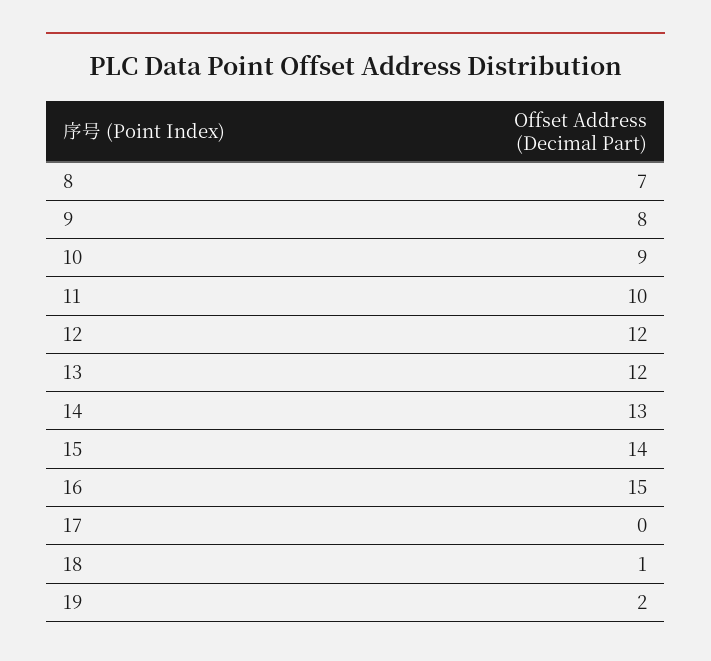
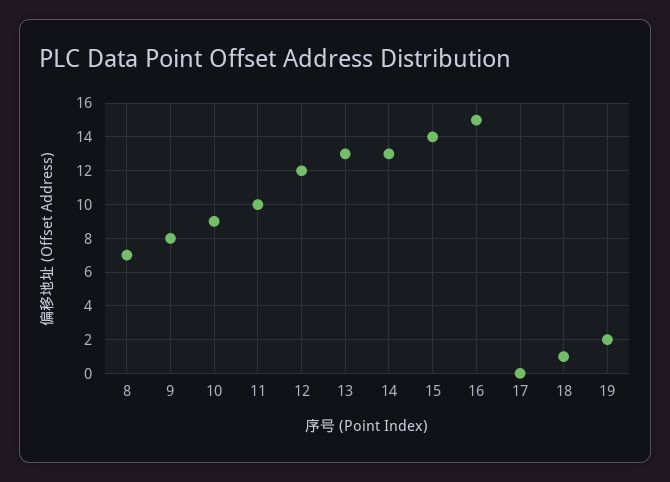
  {
    "8": 7,
    "9": 8,
    "10": 9,
    "11": 10,
    "12": 12,
-   "13": 12,
+   "13": 13,
    "14": 13,
    "15": 14,
    "16": 15,
    "17": 0,
    "18": 1,
    "19": 2
  }

